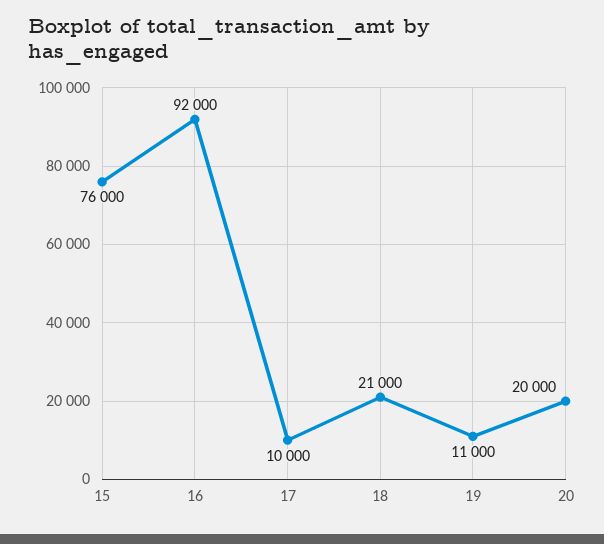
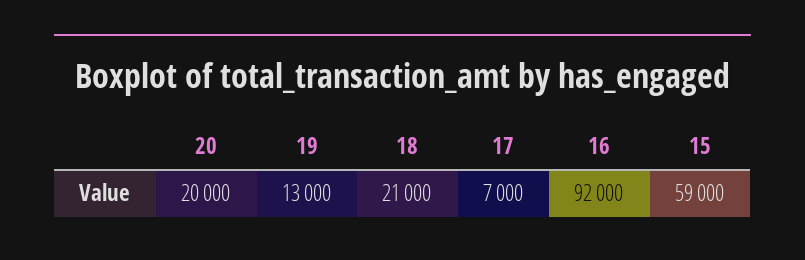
  {
-   "15": 76000,
+   "15": 59000,
    "16": 92000,
-   "17": 10000,
+   "17": 7000,
    "18": 21000,
-   "19": 11000,
+   "19": 13000,
    "20": 20000
  }

